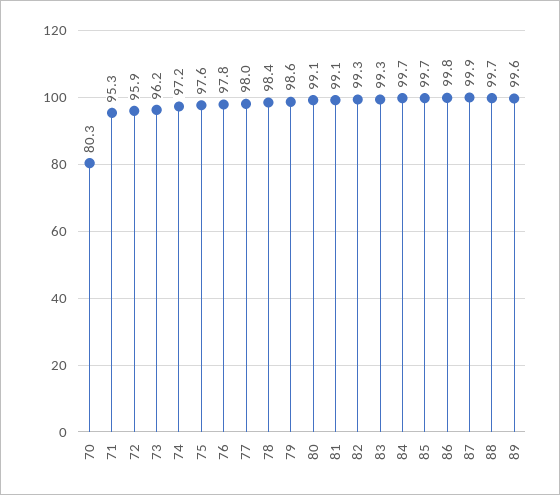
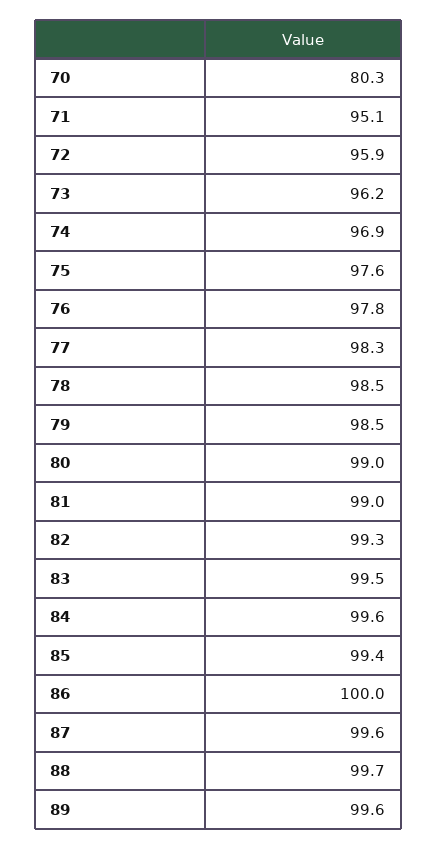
  {
    "70": 80.3,
-   "71": 95.3,
+   "71": 95.1,
    "72": 95.9,
    "73": 96.2,
-   "74": 97.2,
+   "74": 96.9,
    "75": 97.6,
    "76": 97.8,
-   "77": 98,
+   "77": 98.3,
-   "78": 98.4,
+   "78": 98.5,
-   "79": 98.6,
+   "79": 98.5,
-   "80": 99.1,
+   "80": 99,
-   "81": 99.1,
+   "81": 99,
    "82": 99.3,
-   "83": 99.3,
+   "83": 99.5,
-   "84": 99.7,
+   "84": 99.6,
-   "85": 99.7,
+   "85": 99.4,
-   "86": 99.8,
+   "86": 100,
-   "87": 99.9,
+   "87": 99.6,
    "88": 99.7,
    "89": 99.6
  }

